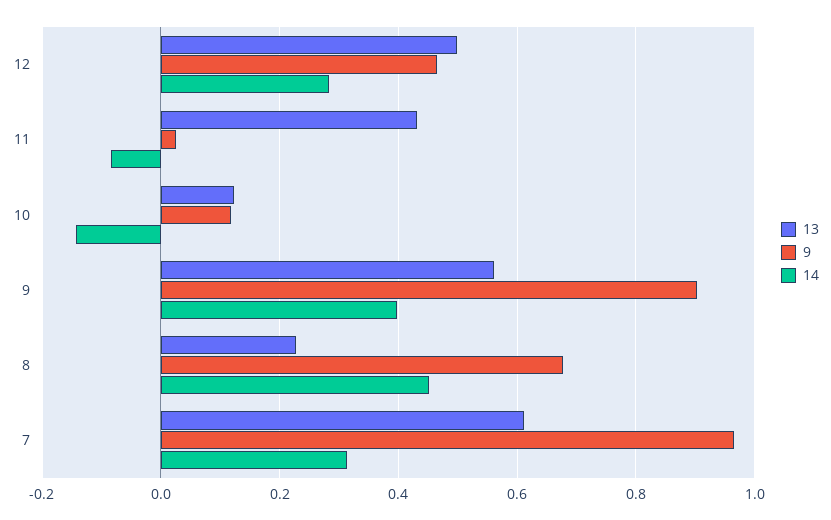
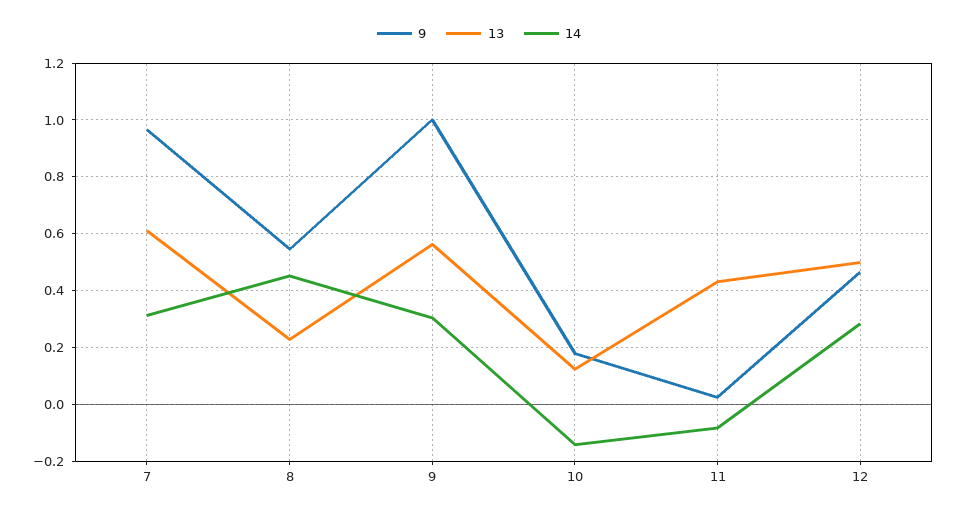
  {
    "13": {
      "12": 0.5,
      "11": 0.44,
      "10": 0.12,
      "9": 0.56,
      "8": 0.22,
      "7": 0.62
    },
    "9": {
      "12": 0.46,
      "11": 0.02,
-     "10": 0.12,
+     "10": 0.175,
-     "9": 0.9,
+     "9": 1,
-     "8": 0.68,
+     "8": 0.55,
      "7": 0.96
    },
    "14": {
      "12": 0.28,
      "11": -0.08,
      "10": -0.14,
-     "9": 0.4,
+     "9": 0.3,
      "8": 0.46,
      "7": 0.32
    }
  }

